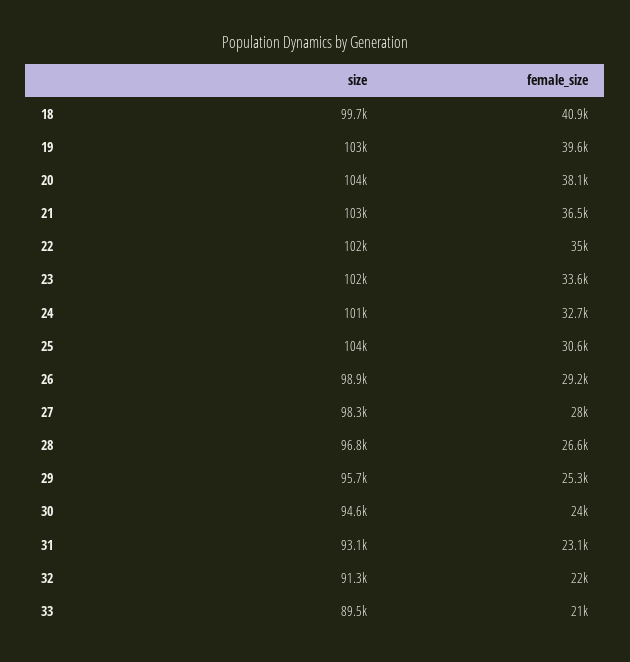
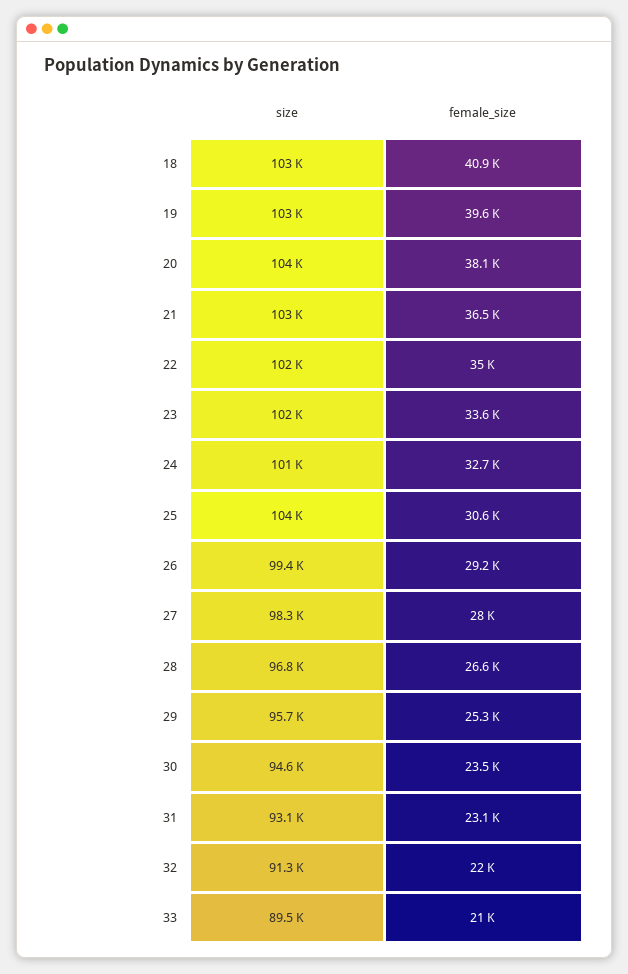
  {
    "size": {
-     "18": 99700,
+     "18": 103000,
      "19": 103000,
      "20": 104000,
      "21": 103000,
      "22": 102000,
      "23": 102000,
      "24": 101000,
      "25": 104000,
-     "26": 98900,
+     "26": 99400,
      "27": 98300,
      "28": 96800,
      "29": 95700,
      "30": 94600,
      "31": 93100,
      "32": 91300,
      "33": 89500
    },
    "female_size": {
      "18": 40900,
      "19": 39600,
      "20": 38100,
      "21": 36500,
      "22": 35000,
      "23": 33600,
      "24": 32700,
      "25": 30600,
      "26": 29200,
      "27": 28000,
      "28": 26600,
      "29": 25300,
-     "30": 24000,
+     "30": 23500,
      "31": 23100,
      "32": 22000,
      "33": 21000
    }
  }

